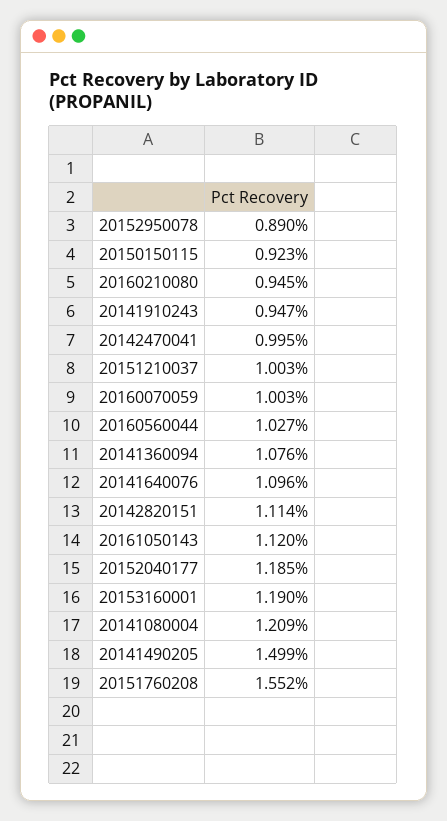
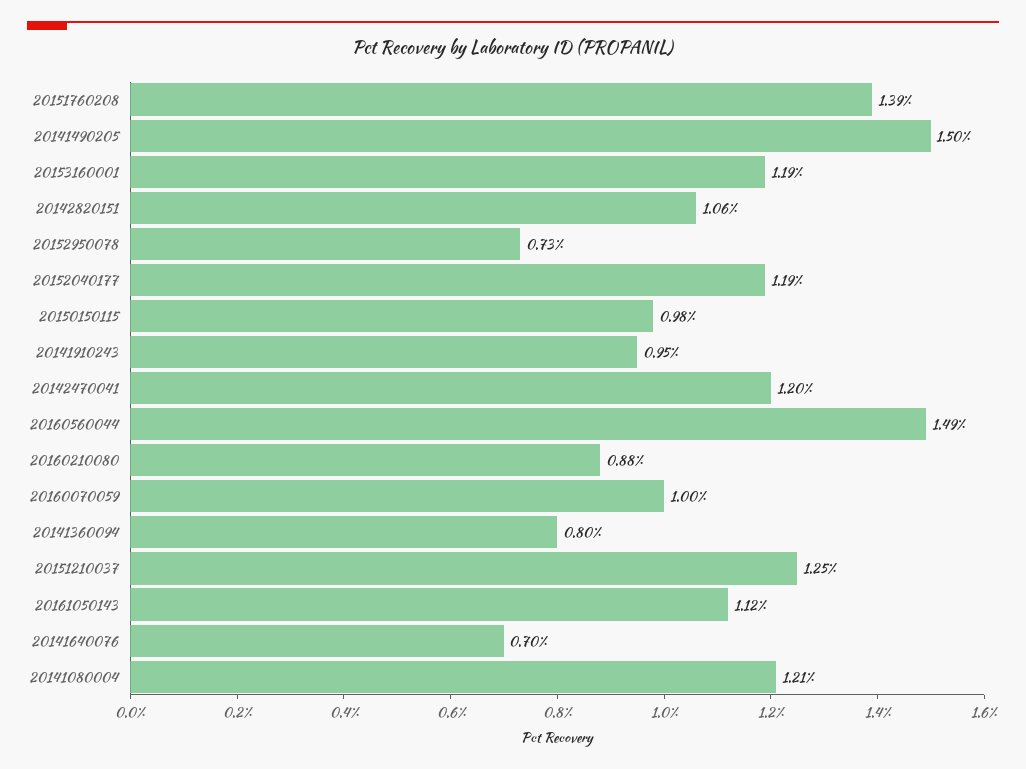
  {
-   "20152950078": 0.89,
+   "20152950078": 0.73,
-   "20150150115": 0.923,
+   "20150150115": 0.98,
-   "20160210080": 0.945,
+   "20160210080": 0.88,
    "20141910243": 0.947,
-   "20142470041": 0.995,
+   "20142470041": 1.2,
-   "20151210037": 1.003,
+   "20151210037": 1.25,
    "20160070059": 1.003,
-   "20160560044": 1.027,
+   "20160560044": 1.49,
-   "20141360094": 1.076,
+   "20141360094": 0.8,
-   "20141640076": 1.096,
+   "20141640076": 0.7,
-   "20142820151": 1.114,
+   "20142820151": 1.06,
    "20161050143": 1.12,
    "20152040177": 1.185,
    "20153160001": 1.19,
    "20141080004": 1.209,
    "20141490205": 1.499,
-   "20151760208": 1.552
+   "20151760208": 1.39
  }

